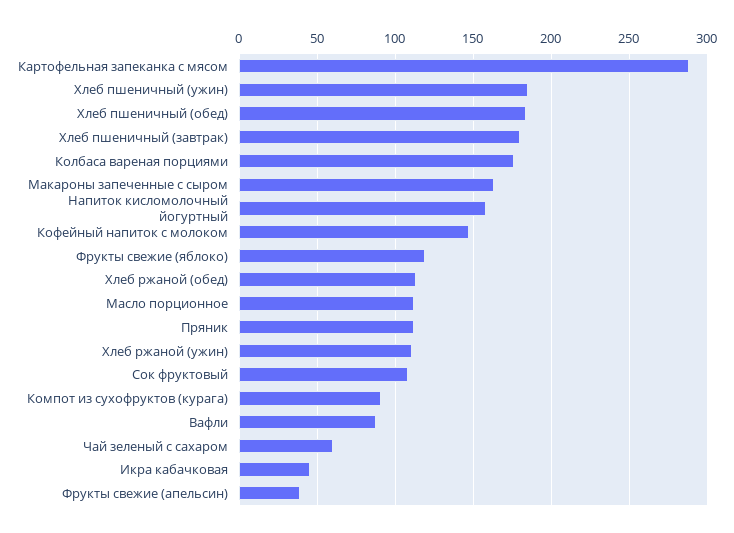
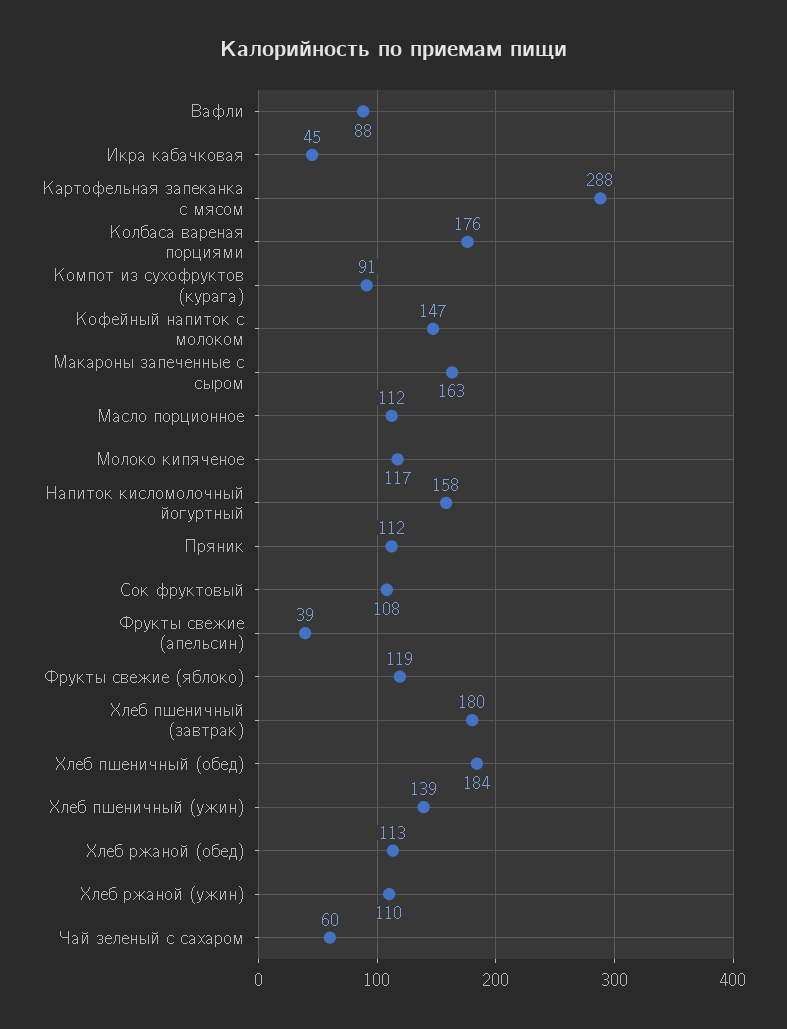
  {
    "Картофельная запеканка с мясом": 288,
-   "Хлеб пшеничный (ужин)": 185,
+   "Хлеб пшеничный (ужин)": 139,
    "Хлеб пшеничный (обед)": 184,
    "Хлеб пшеничный (завтрак)": 180,
    "Колбаса вареная порциями": 176,
    "Макароны запеченные с сыром": 163,
    "Напиток кисломолочный йогуртный": 158,
    "Кофейный напиток с молоком": 147,
    "Фрукты свежие (яблоко)": 119,
    "Хлеб ржаной (обед)": 113,
    "Масло порционное": 112,
    "Пряник": 112,
    "Хлеб ржаной (ужин)": 110,
    "Сок фруктовый": 108,
    "Компот из сухофруктов (курага)": 91,
    "Вафли": 88,
    "Чай зеленый с сахаром": 60,
    "Икра кабачковая": 45,
-   "Фрукты свежие (апельсин)": 39
+   "Фрукты свежие (апельсин)": 39,
+   "Молоко кипяченое": 117
  }

